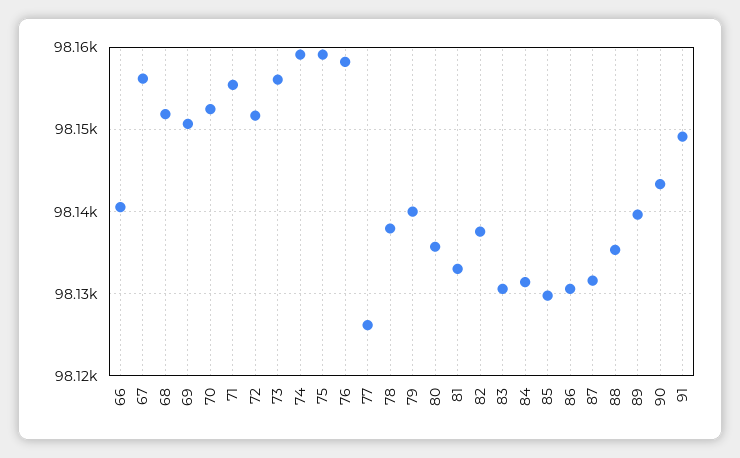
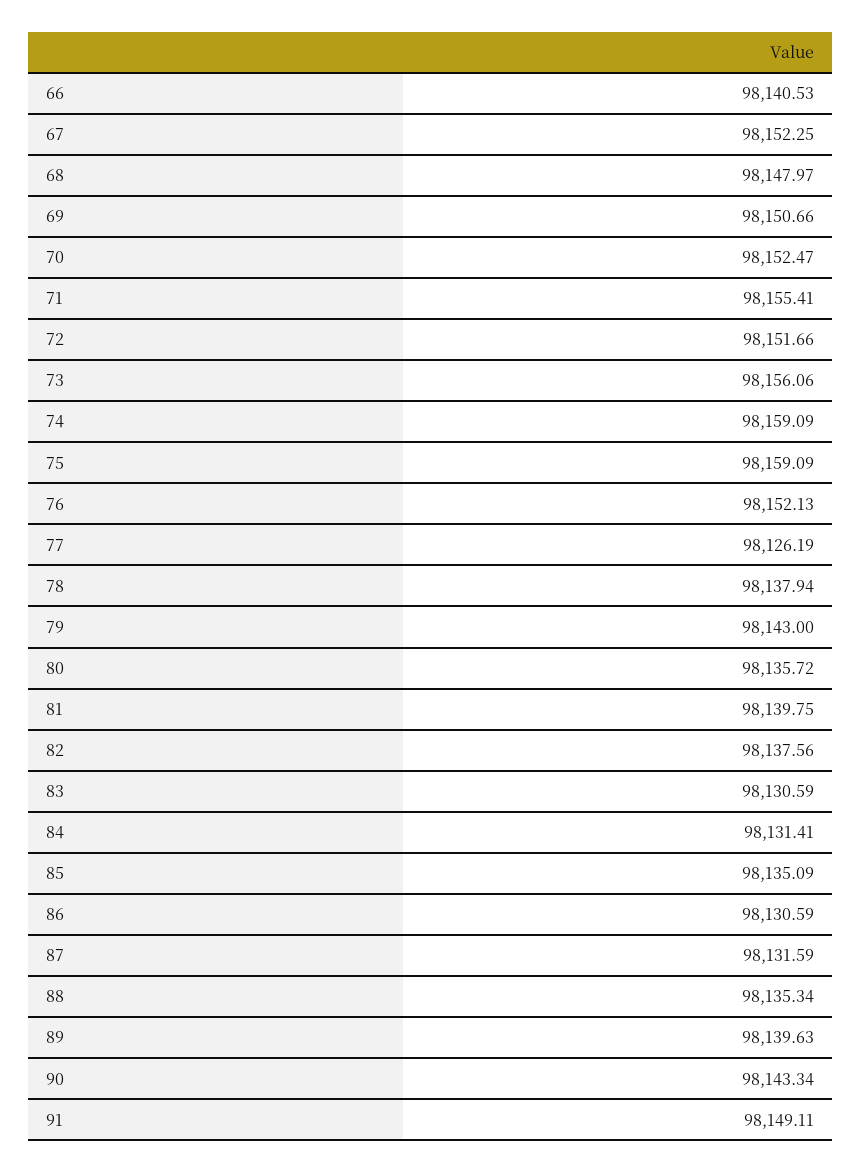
  {
    "66": 98140.53,
-   "67": 98156,
+   "67": 98152.25,
-   "68": 98152,
+   "68": 98147.97,
    "69": 98150.66,
    "70": 98152.47,
    "71": 98155.41,
    "72": 98151.66,
    "73": 98156.06,
    "74": 98159.09,
    "75": 98159.09,
-   "76": 98158,
+   "76": 98152.13,
    "77": 98126.19,
    "78": 98137.94,
-   "79": 98140,
+   "79": 98143,
    "80": 98135.72,
-   "81": 98133,
+   "81": 98139.75,
    "82": 98137.56,
    "83": 98130.59,
    "84": 98131.41,
-   "85": 98130,
+   "85": 98135.09,
    "86": 98130.59,
    "87": 98131.59,
    "88": 98135.34,
    "89": 98139.63,
    "90": 98143.34,
    "91": 98149.11
  }

